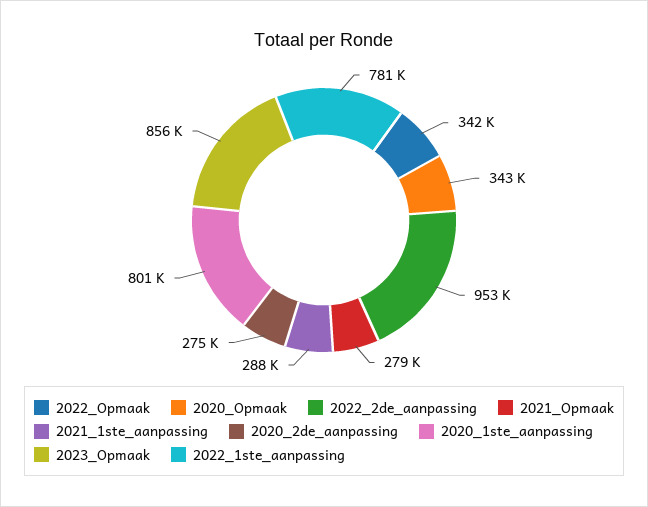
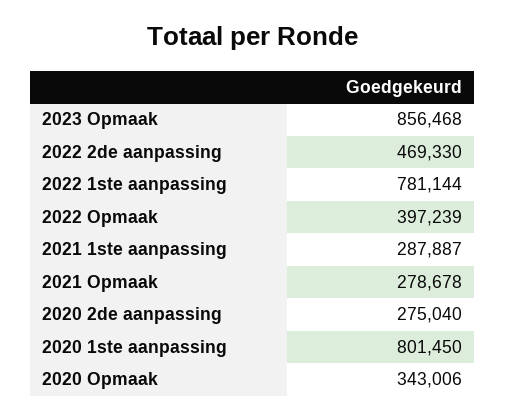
  {
-   "2022_Opmaak": 342000,
+   "2022_Opmaak": 397239,
    "2020_Opmaak": 343006,
-   "2022_2de_aanpassing": 953000,
+   "2022_2de_aanpassing": 469330,
    "2021_Opmaak": 278678,
    "2021_1ste_aanpassing": 287887,
    "2020_2de_aanpassing": 275040,
    "2020_1ste_aanpassing": 801450,
    "2023_Opmaak": 856468,
    "2022_1ste_aanpassing": 781144
  }

